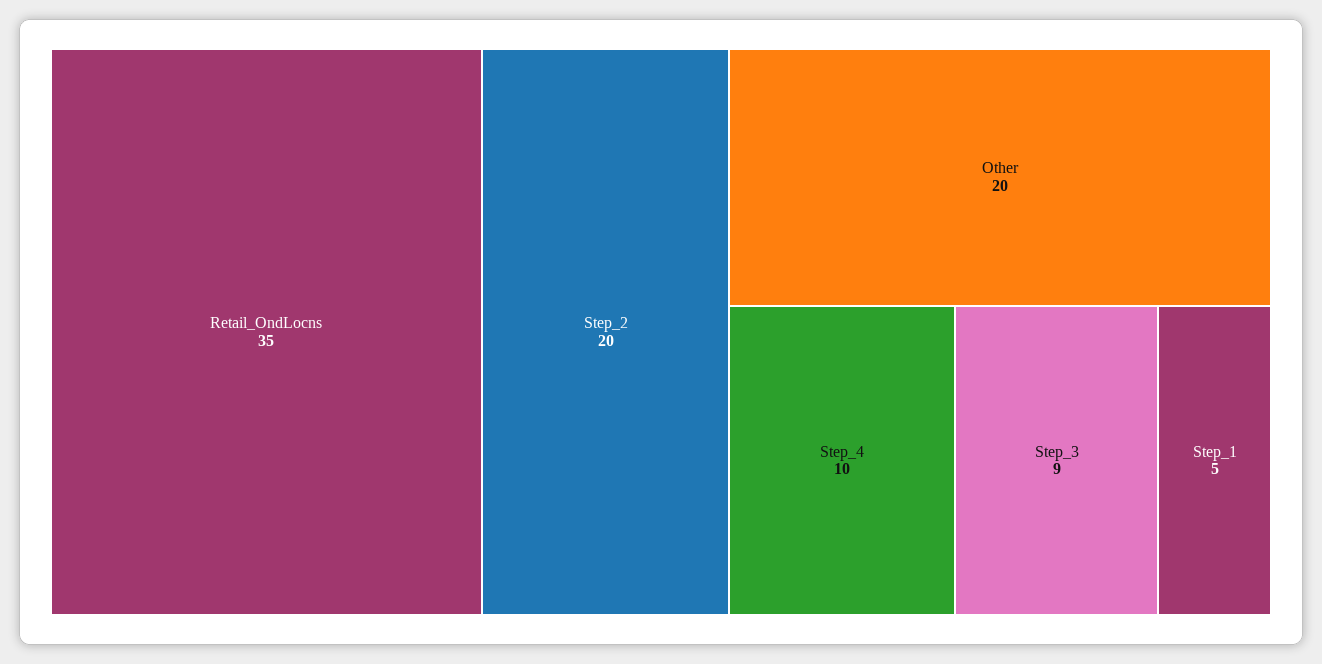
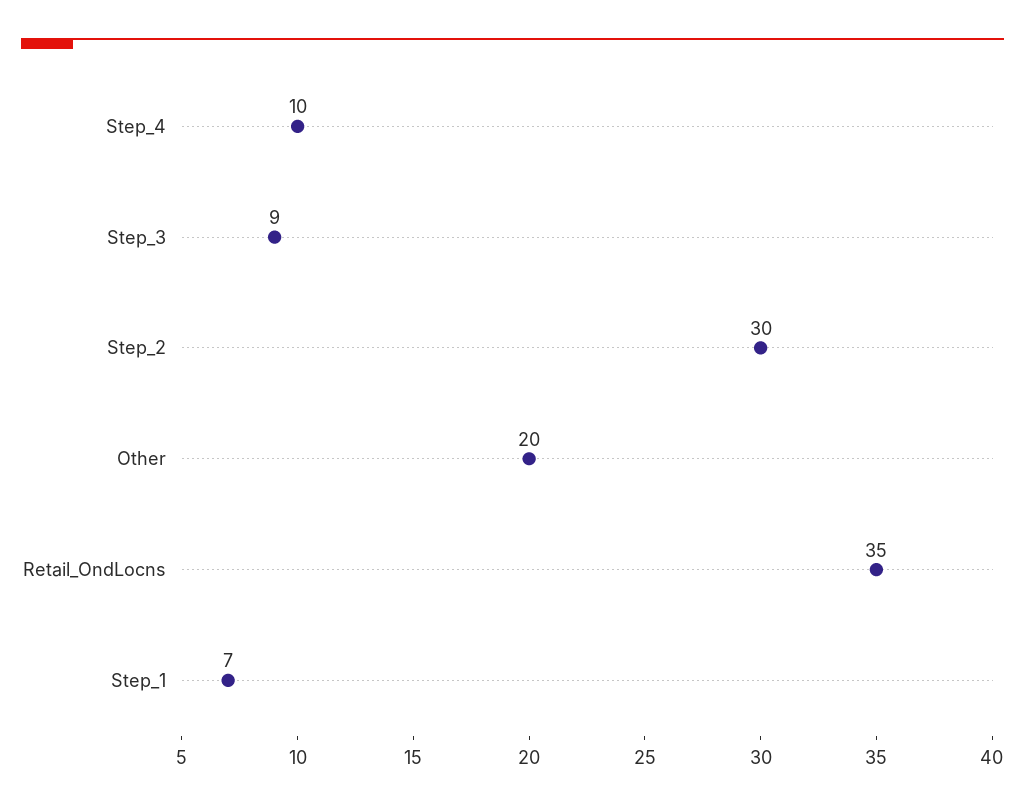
  {
    "Retail_OndLocns": 35,
-   "Step_2": 20,
+   "Step_2": 30,
    "Other": 20,
    "Step_4": 10,
    "Step_3": 9,
-   "Step_1": 5
+   "Step_1": 7
  }

